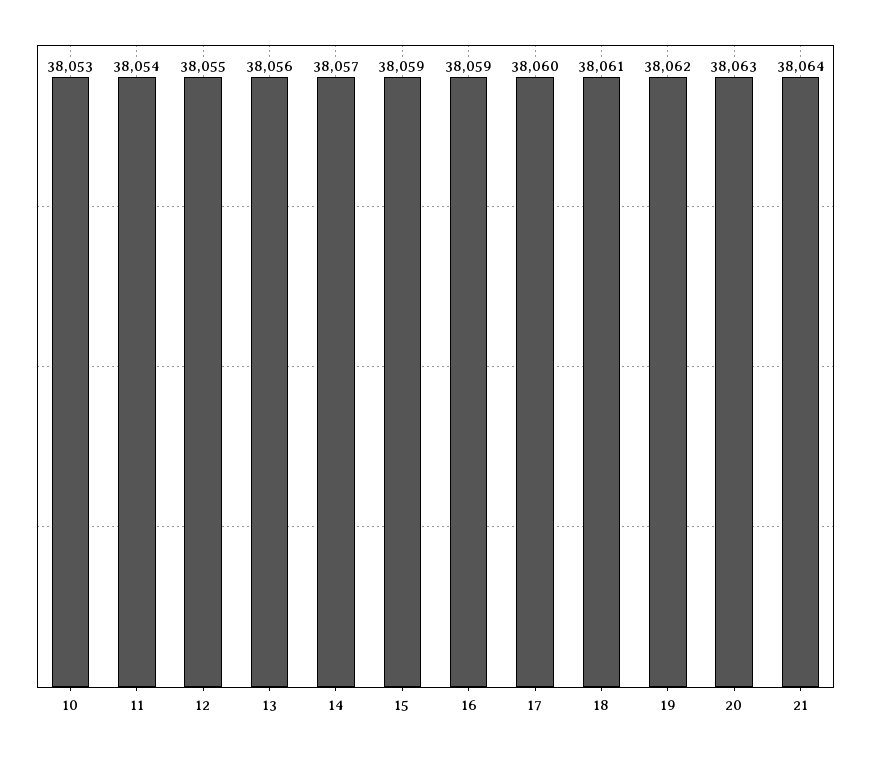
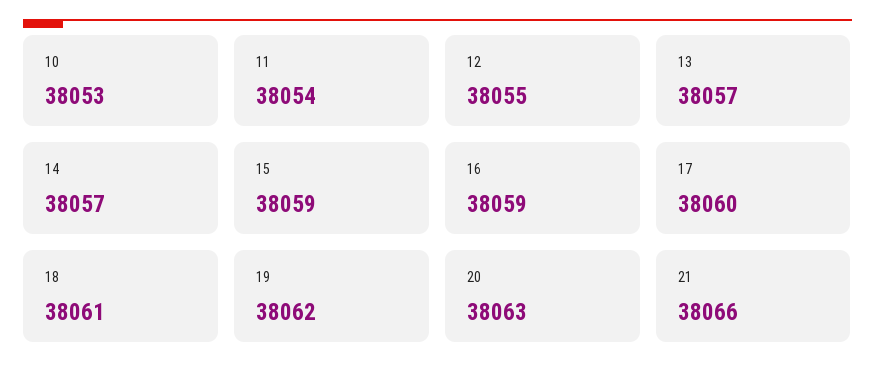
  {
    "10": 38053,
    "11": 38054,
    "12": 38055,
-   "13": 38056,
+   "13": 38057,
    "14": 38057,
    "15": 38059,
    "16": 38059,
    "17": 38060,
    "18": 38061,
    "19": 38062,
    "20": 38063,
-   "21": 38064
+   "21": 38066
  }

